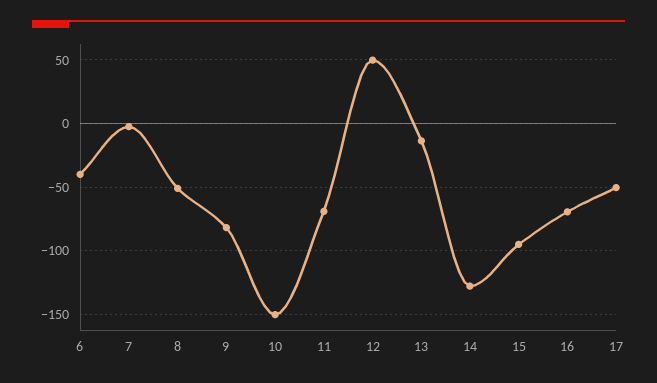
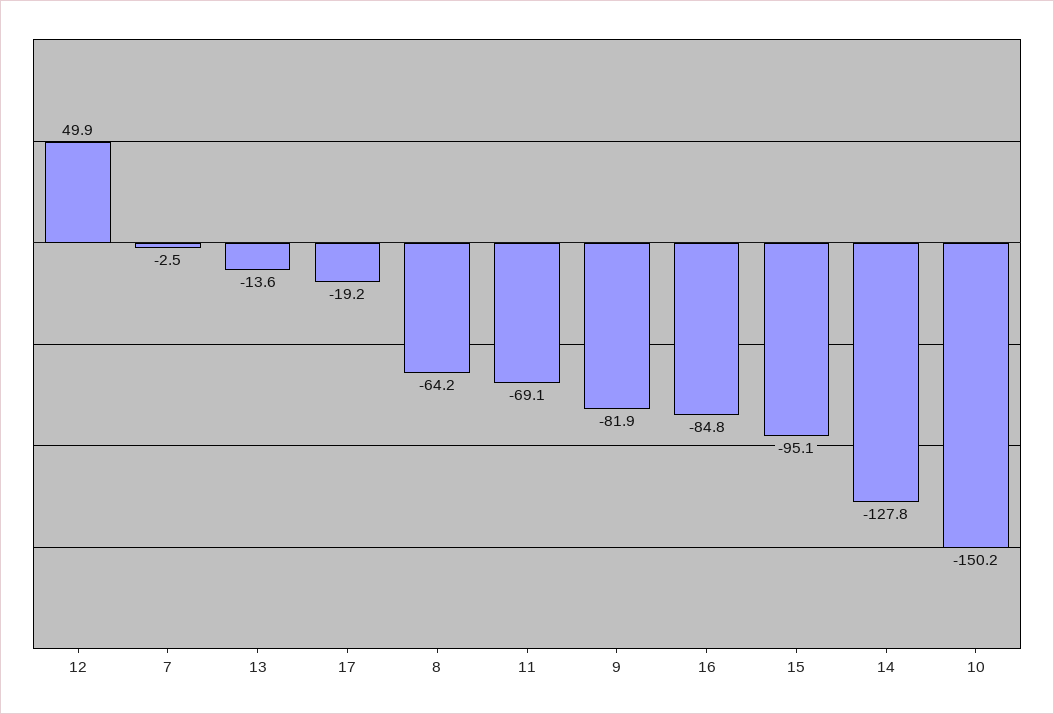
  {
-   "6": -40,
    "7": -2.5,
-   "8": -50,
+   "8": -64.2,
    "9": -81.9,
    "10": -150.2,
    "11": -69.1,
    "12": 49.9,
    "13": -13.6,
    "14": -127.8,
    "15": -95.1,
-   "16": -70,
+   "16": -84.8,
-   "17": -50
+   "17": -19.2
  }

